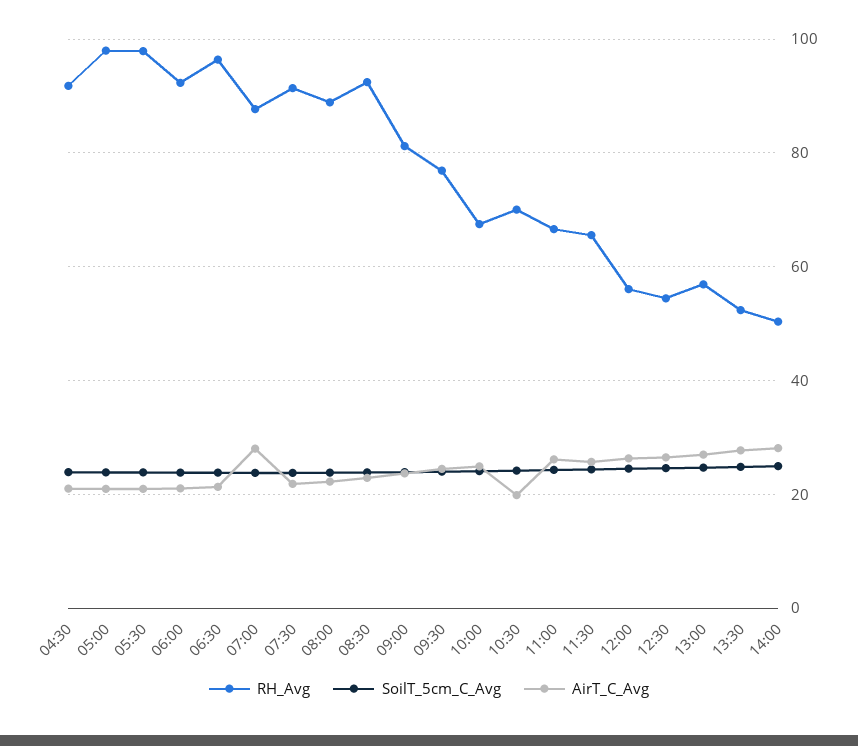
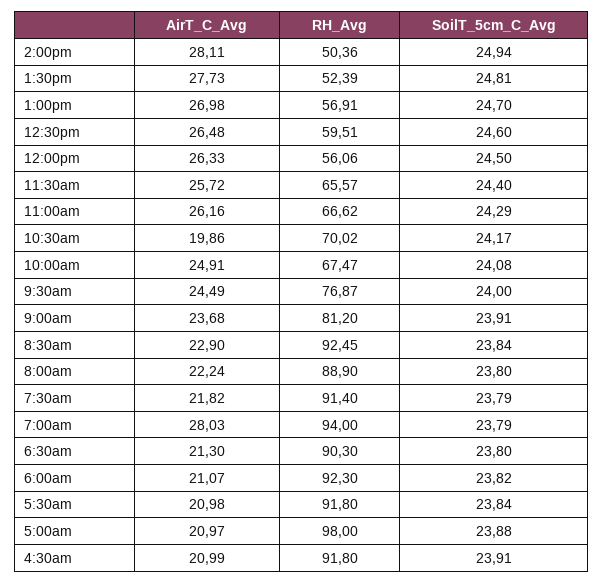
  {
    "RH_Avg": {
      "04:30": 91.8,
      "05:00": 98,
-     "05:30": 98,
+     "05:30": 91.8,
      "06:00": 92.3,
-     "06:30": 96,
+     "06:30": 90.3,
-     "07:00": 88,
+     "07:00": 94,
      "07:30": 91.4,
      "08:00": 88.9,
      "08:30": 92.45,
      "09:00": 81.2,
      "09:30": 76.87,
      "10:00": 67.47,
      "10:30": 70.02,
      "11:00": 66.62,
      "11:30": 65.57,
      "12:00": 56.06,
-     "12:30": 54,
+     "12:30": 59.51,
      "13:00": 56.91,
      "13:30": 52.39,
      "14:00": 50.36
    },
    "SoilT_5cm_C_Avg": {
      "04:30": 23.91,
      "05:00": 23.88,
      "05:30": 23.84,
      "06:00": 23.82,
      "06:30": 23.8,
      "07:00": 23.79,
      "07:30": 23.79,
      "08:00": 23.8,
      "08:30": 23.84,
      "09:00": 23.91,
      "09:30": 24,
      "10:00": 24.08,
      "10:30": 24.17,
      "11:00": 24.29,
      "11:30": 24.4,
      "12:00": 24.5,
      "12:30": 24.6,
      "13:00": 24.7,
      "13:30": 24.81,
      "14:00": 24.94
    },
    "AirT_C_Avg": {
      "04:30": 20.99,
      "05:00": 20.97,
      "05:30": 20.98,
      "06:00": 21.07,
      "06:30": 21.3,
      "07:00": 28.03,
      "07:30": 21.82,
      "08:00": 22.24,
      "08:30": 22.9,
      "09:00": 23.68,
      "09:30": 24.49,
      "10:00": 24.91,
      "10:30": 19.86,
      "11:00": 26.16,
      "11:30": 25.72,
      "12:00": 26.33,
      "12:30": 26.48,
      "13:00": 26.98,
      "13:30": 27.73,
      "14:00": 28.11
    }
  }

